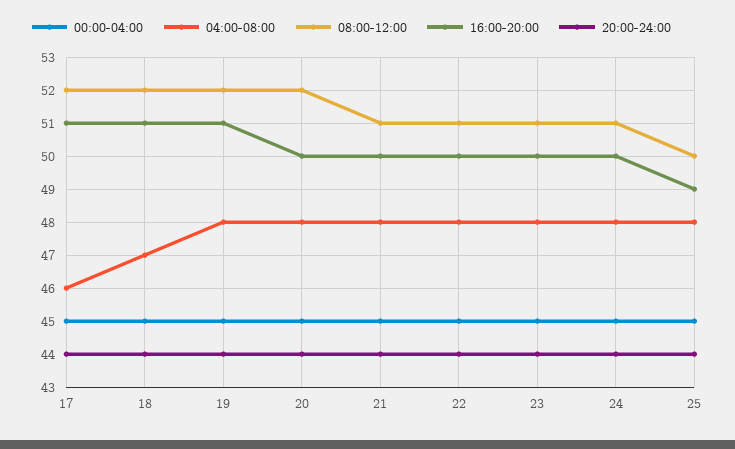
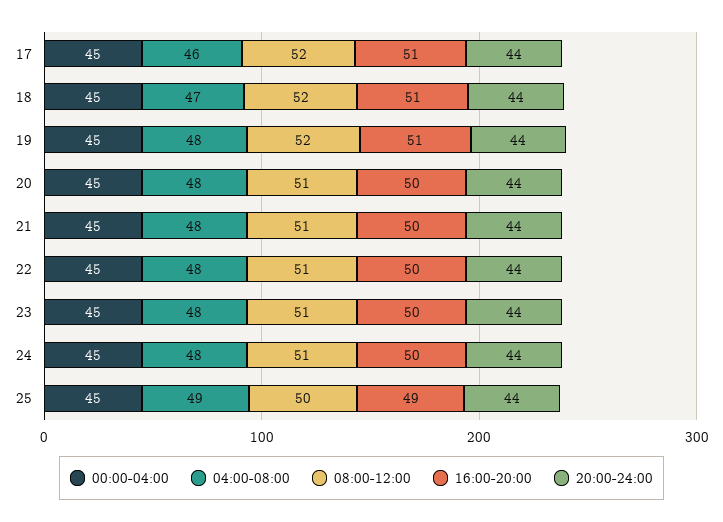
  {
    "00:00-04:00": {
      "17": 45,
      "18": 45,
      "19": 45,
      "20": 45,
      "21": 45,
      "22": 45,
      "23": 45,
      "24": 45,
      "25": 45
    },
    "04:00-08:00": {
      "17": 46,
      "18": 47,
      "19": 48,
      "20": 48,
      "21": 48,
      "22": 48,
      "23": 48,
      "24": 48,
-     "25": 48
+     "25": 49
    },
    "08:00-12:00": {
      "17": 52,
      "18": 52,
      "19": 52,
-     "20": 52,
+     "20": 51,
      "21": 51,
      "22": 51,
      "23": 51,
      "24": 51,
      "25": 50
    },
    "16:00-20:00": {
      "17": 51,
      "18": 51,
      "19": 51,
      "20": 50,
      "21": 50,
      "22": 50,
      "23": 50,
      "24": 50,
      "25": 49
    },
    "20:00-24:00": {
      "17": 44,
      "18": 44,
      "19": 44,
      "20": 44,
      "21": 44,
      "22": 44,
      "23": 44,
      "24": 44,
      "25": 44
    }
  }

